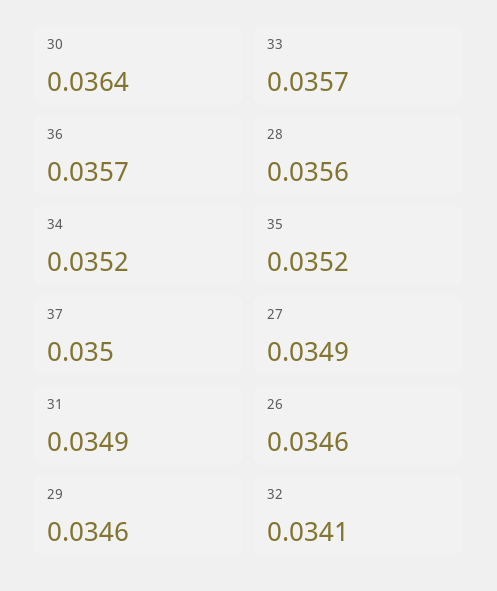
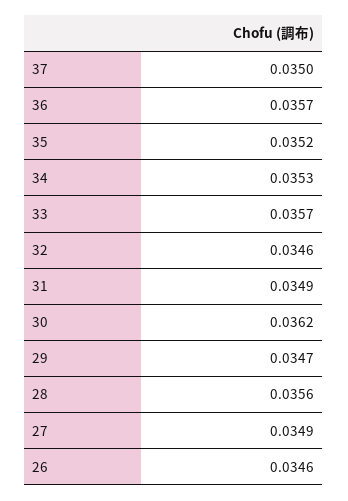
  {
-   "30": 0.0364,
+   "30": 0.0362,
    "33": 0.0357,
    "36": 0.0357,
    "28": 0.0356,
-   "34": 0.0352,
+   "34": 0.0353,
    "35": 0.0352,
    "37": 0.035,
    "27": 0.0349,
    "31": 0.0349,
    "26": 0.0346,
-   "29": 0.0346,
+   "29": 0.0347,
-   "32": 0.0341
+   "32": 0.0346
  }

